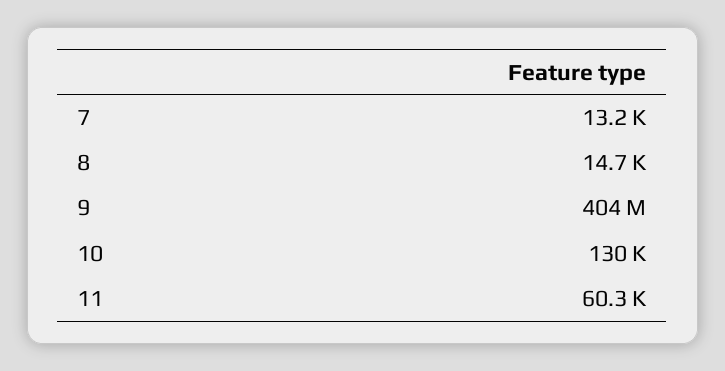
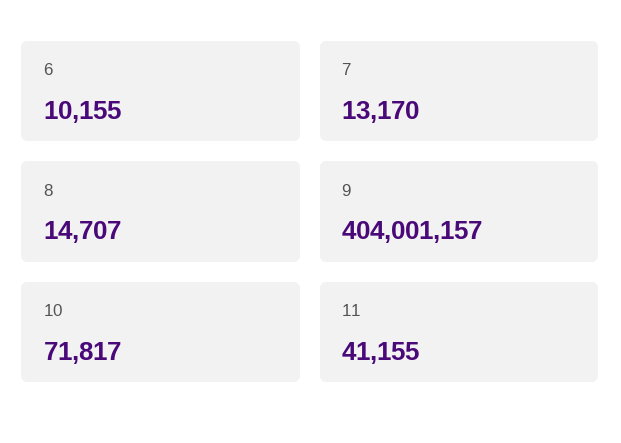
  {
    "7": 13170,
    "8": 14707,
    "9": 404001157,
-   "10": 130000,
+   "10": 71817,
-   "11": 60300
+   "11": 41155,
+   "6": 10155
  }

